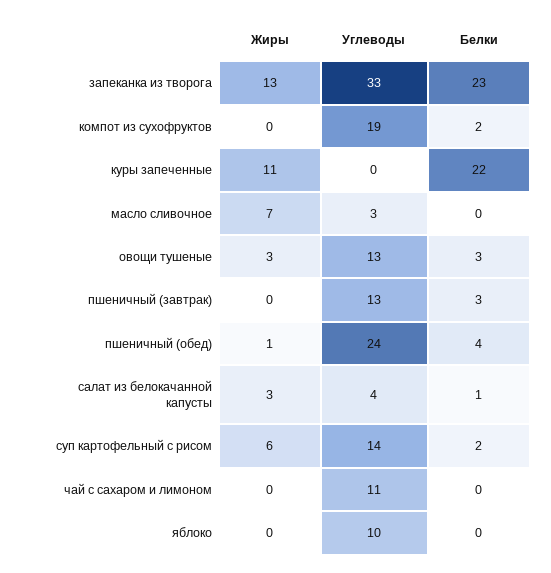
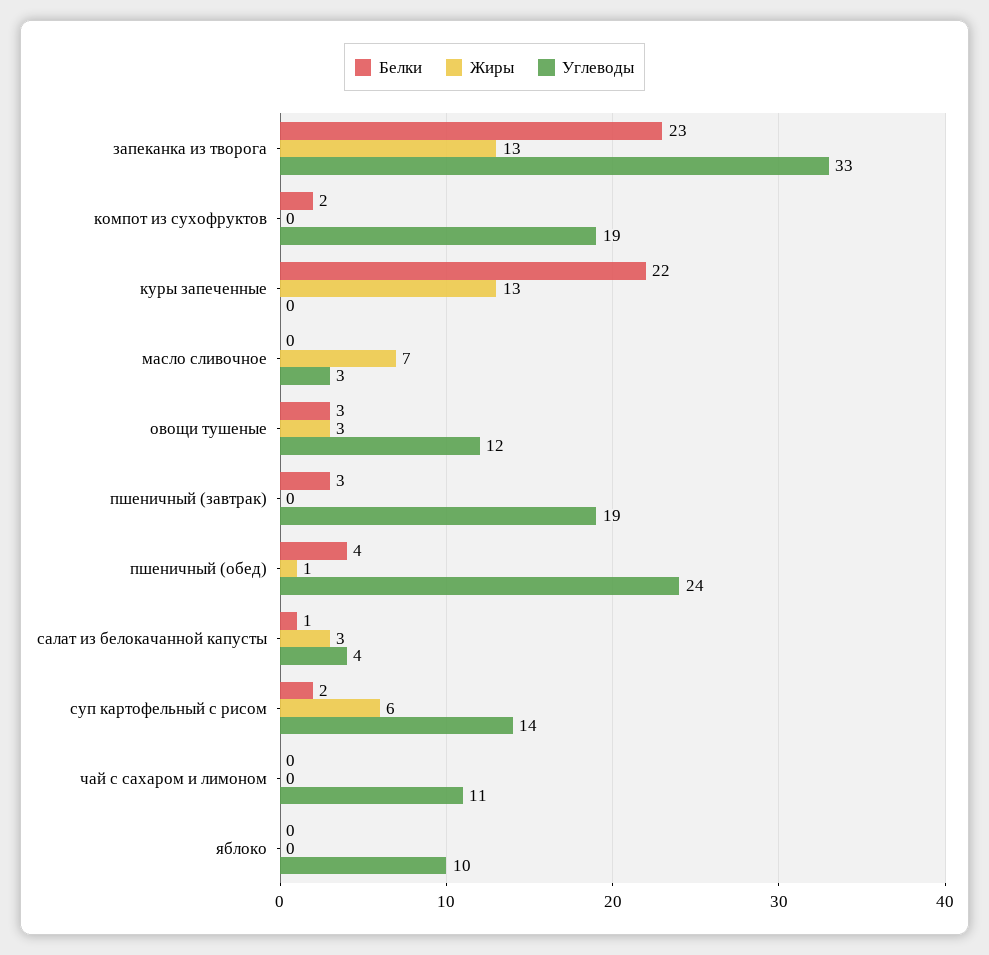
  {
    "Жиры": {
      "запеканка из творога": 13,
      "компот из сухофруктов": 0,
-     "куры запеченные": 11,
+     "куры запеченные": 13,
      "масло сливочное": 7,
      "овощи тушеные": 3,
      "пшеничный (завтрак)": 0,
      "пшеничный (обед)": 1,
      "салат из белокачанной капусты": 3,
      "суп картофельный с рисом": 6,
      "чай с сахаром и лимоном": 0,
      "яблоко": 0
    },
    "Углеводы": {
      "запеканка из творога": 33,
      "компот из сухофруктов": 19,
      "куры запеченные": 0,
      "масло сливочное": 3,
-     "овощи тушеные": 13,
+     "овощи тушеные": 12,
-     "пшеничный (завтрак)": 13,
+     "пшеничный (завтрак)": 19,
      "пшеничный (обед)": 24,
      "салат из белокачанной капусты": 4,
      "суп картофельный с рисом": 14,
      "чай с сахаром и лимоном": 11,
      "яблоко": 10
    },
    "Белки": {
      "запеканка из творога": 23,
      "компот из сухофруктов": 2,
      "куры запеченные": 22,
      "масло сливочное": 0,
      "овощи тушеные": 3,
      "пшеничный (завтрак)": 3,
      "пшеничный (обед)": 4,
      "салат из белокачанной капусты": 1,
      "суп картофельный с рисом": 2,
      "чай с сахаром и лимоном": 0,
      "яблоко": 0
    }
  }

